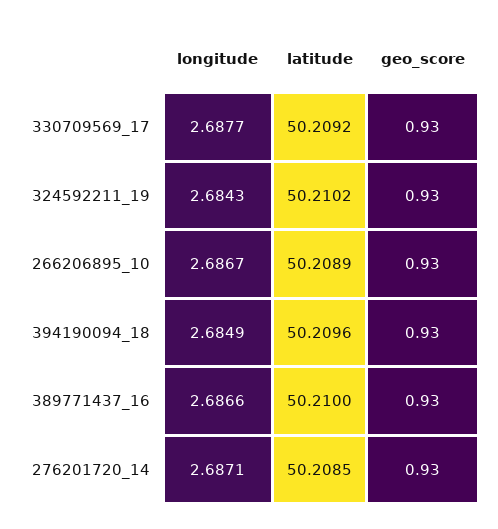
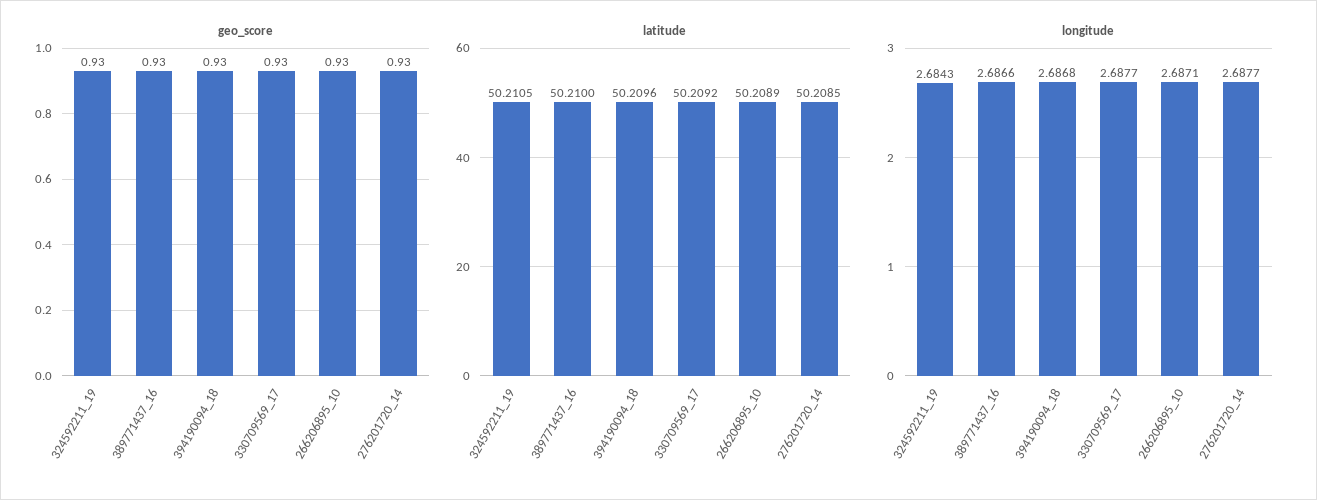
  {
    "longitude": {
      "330709569_17": 2.6877,
      "324592211_19": 2.6843,
-     "266206895_10": 2.6867,
+     "266206895_10": 2.6871,
-     "394190094_18": 2.6849,
+     "394190094_18": 2.6868,
      "389771437_16": 2.6866,
-     "276201720_14": 2.6871
+     "276201720_14": 2.6877
    },
    "latitude": {
      "330709569_17": 50.2092,
-     "324592211_19": 50.2102,
+     "324592211_19": 50.2105,
      "266206895_10": 50.2089,
      "394190094_18": 50.2096,
      "389771437_16": 50.21,
      "276201720_14": 50.2085
    },
    "geo_score": {
      "330709569_17": 0.93,
      "324592211_19": 0.93,
      "266206895_10": 0.93,
      "394190094_18": 0.93,
      "389771437_16": 0.93,
      "276201720_14": 0.93
    }
  }

